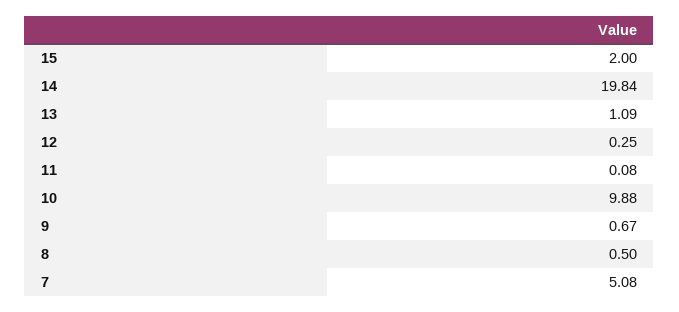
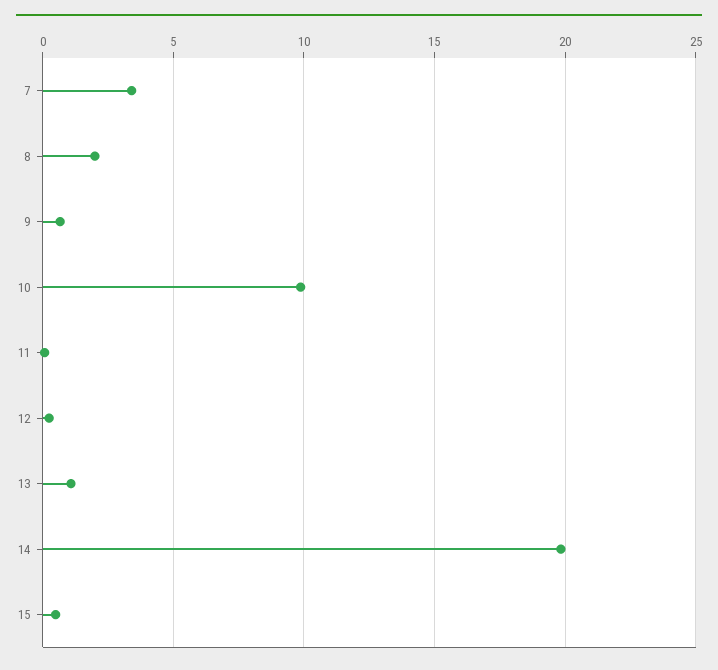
  {
-   "15": 2,
+   "15": 0.5,
    "14": 19.84,
    "13": 1.09,
    "12": 0.25,
    "11": 0.08,
    "10": 9.88,
    "9": 0.67,
-   "8": 0.5,
+   "8": 2,
-   "7": 5.08
+   "7": 3.5
  }

